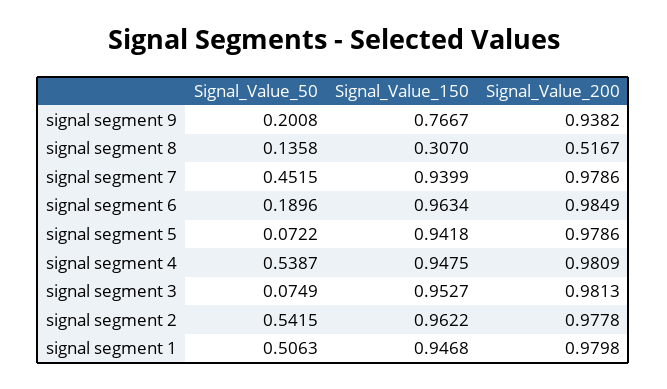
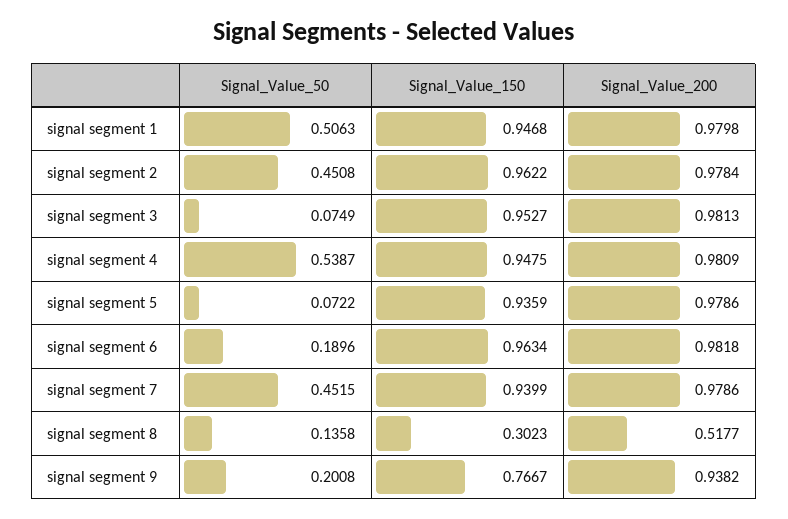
  {
    "Signal_Value_50": {
      "signal segment 9": 0.2008,
      "signal segment 8": 0.1358,
      "signal segment 7": 0.4515,
      "signal segment 6": 0.1896,
      "signal segment 5": 0.0722,
      "signal segment 4": 0.5387,
      "signal segment 3": 0.0749,
-     "signal segment 2": 0.5415,
+     "signal segment 2": 0.4508,
      "signal segment 1": 0.5063
    },
    "Signal_Value_150": {
      "signal segment 9": 0.7667,
-     "signal segment 8": 0.307,
+     "signal segment 8": 0.3023,
      "signal segment 7": 0.9399,
      "signal segment 6": 0.9634,
-     "signal segment 5": 0.9418,
+     "signal segment 5": 0.9359,
      "signal segment 4": 0.9475,
      "signal segment 3": 0.9527,
      "signal segment 2": 0.9622,
      "signal segment 1": 0.9468
    },
    "Signal_Value_200": {
      "signal segment 9": 0.9382,
-     "signal segment 8": 0.5167,
+     "signal segment 8": 0.5177,
      "signal segment 7": 0.9786,
-     "signal segment 6": 0.9849,
+     "signal segment 6": 0.9818,
      "signal segment 5": 0.9786,
      "signal segment 4": 0.9809,
      "signal segment 3": 0.9813,
-     "signal segment 2": 0.9778,
+     "signal segment 2": 0.9784,
      "signal segment 1": 0.9798
    }
  }

